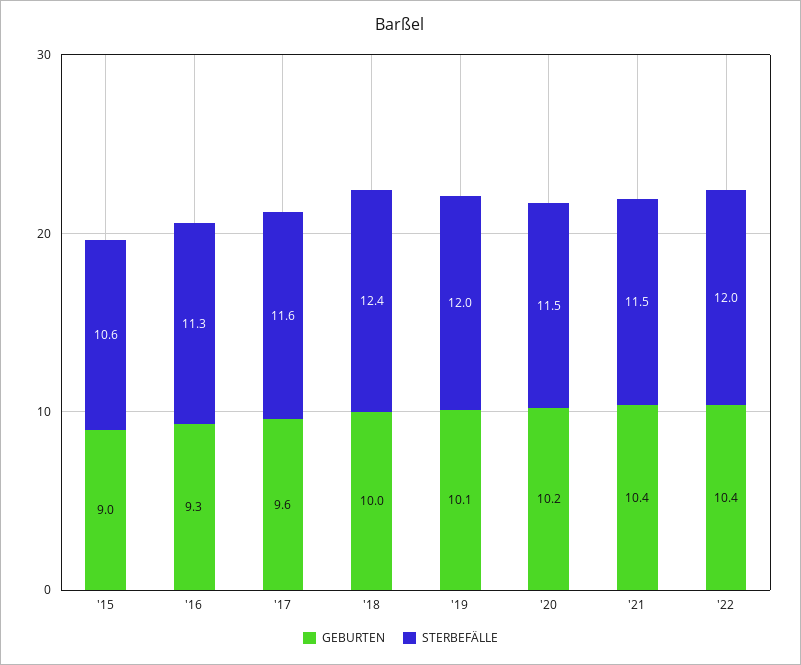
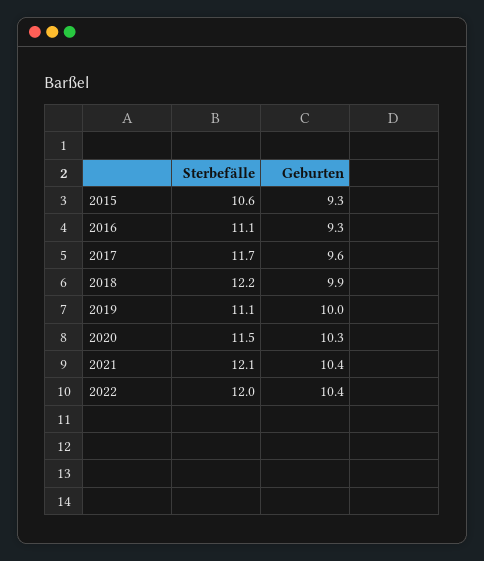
  {
    "GEBURTEN": {
-     "'15": 9,
+     "'15": 9.3,
      "'16": 9.3,
      "'17": 9.6,
-     "'18": 10,
+     "'18": 9.9,
-     "'19": 10.1,
+     "'19": 10,
-     "'20": 10.2,
+     "'20": 10.3,
      "'21": 10.4,
      "'22": 10.4
    },
    "STERBEFÄLLE": {
      "'15": 10.6,
-     "'16": 11.3,
+     "'16": 11.1,
-     "'17": 11.6,
+     "'17": 11.7,
-     "'18": 12.4,
+     "'18": 12.2,
-     "'19": 12,
+     "'19": 11.1,
      "'20": 11.5,
-     "'21": 11.5,
+     "'21": 12.1,
      "'22": 12
    }
  }

